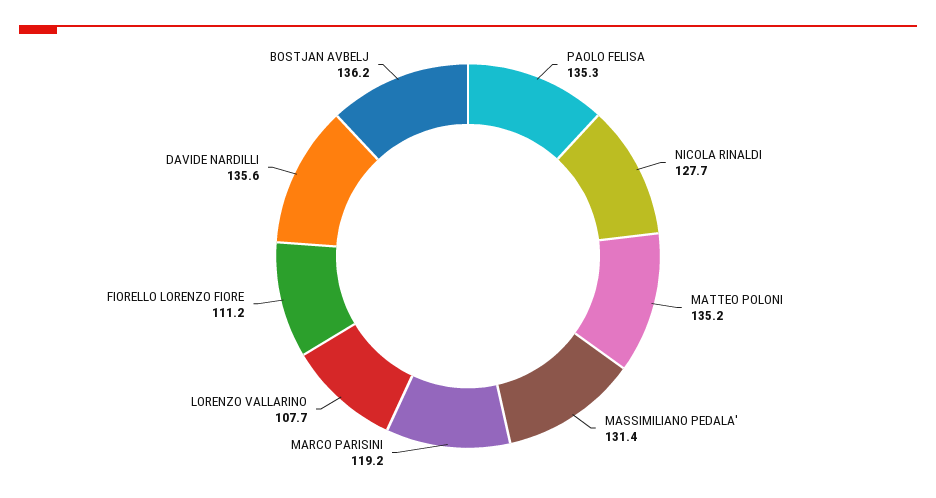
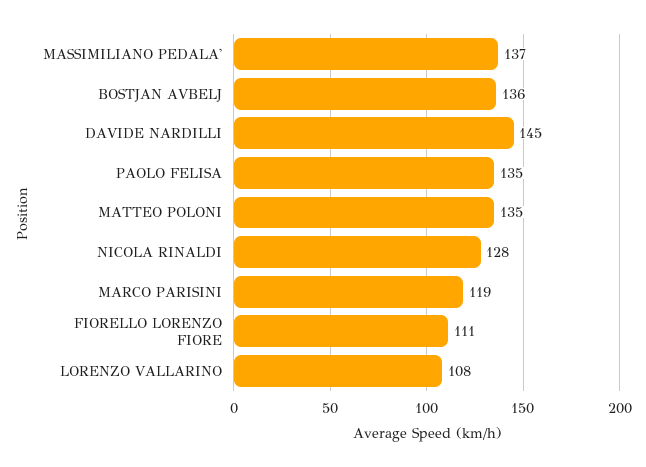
  {
    "PAOLO FELISA": 135.3,
    "NICOLA RINALDI": 127.7,
    "MATTEO POLONI": 135.2,
-   "MASSIMILIANO PEDALA'": 131.4,
+   "MASSIMILIANO PEDALA'": 137,
    "MARCO PARISINI": 119.2,
    "LORENZO VALLARINO": 107.7,
    "FIORELLO LORENZO FIORE": 111.2,
-   "DAVIDE NARDILLI": 135.6,
+   "DAVIDE NARDILLI": 145,
    "BOSTJAN AVBELJ": 136.2
  }

